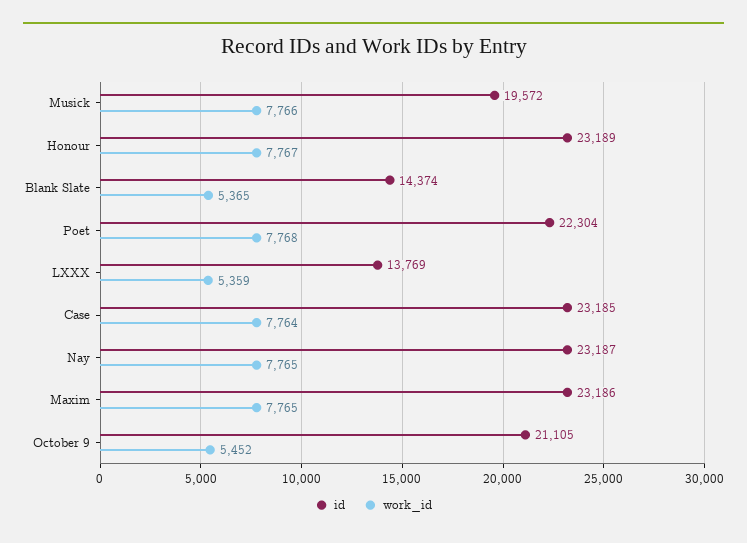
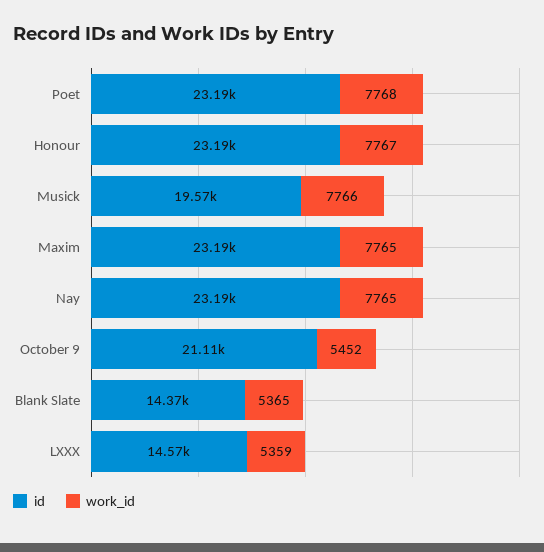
  {
    "id": {
      "Musick": 19572,
      "Honour": 23189,
      "Blank Slate": 14374,
-     "Poet": 22304,
+     "Poet": 23190,
-     "LXXX": 13769,
+     "LXXX": 14570,
-     "Case": 23185,
      "Nay": 23187,
      "Maxim": 23186,
      "October 9": 21105
    },
    "work_id": {
      "Musick": 7766,
      "Honour": 7767,
      "Blank Slate": 5365,
      "Poet": 7768,
      "LXXX": 5359,
-     "Case": 7764,
      "Nay": 7765,
      "Maxim": 7765,
      "October 9": 5452
    }
  }

